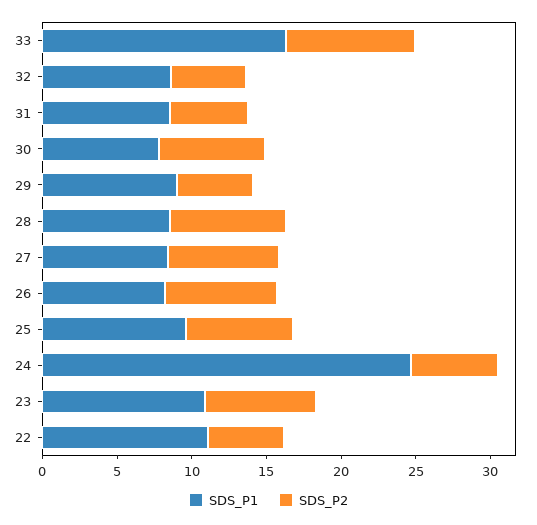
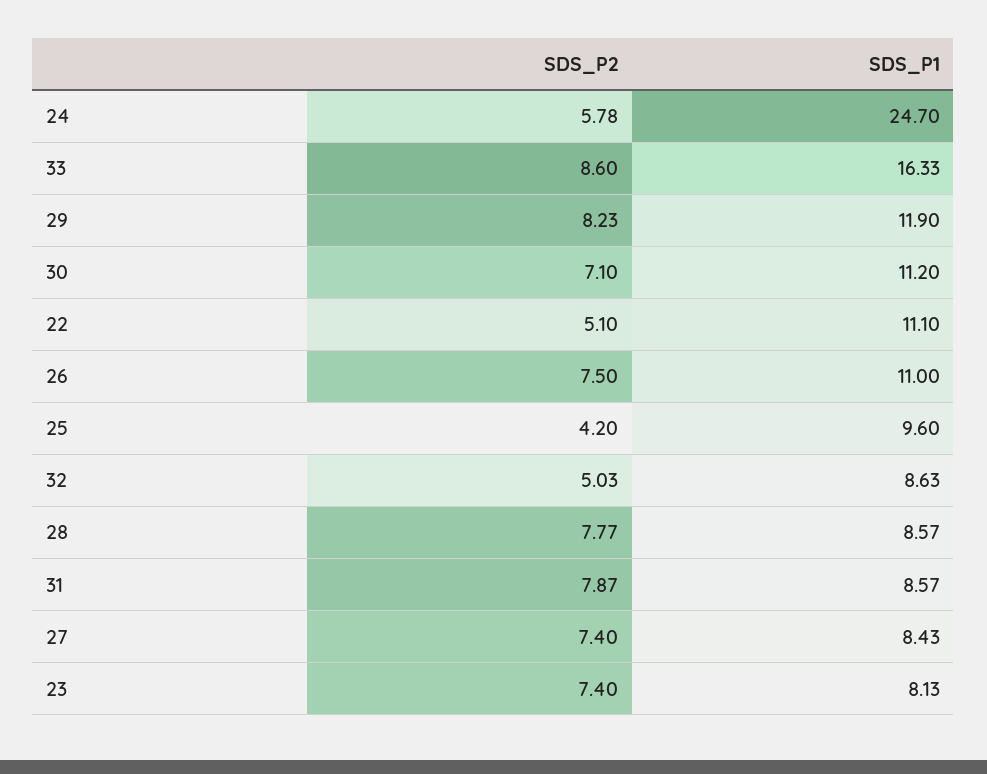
  {
    "SDS_P1": {
      "33": 16.33,
      "32": 8.63,
      "31": 8.57,
-     "30": 8,
+     "30": 11.2,
-     "29": 9,
+     "29": 11.9,
      "28": 8.57,
      "27": 8.43,
-     "26": 8,
+     "26": 11,
      "25": 9.6,
      "24": 24.7,
-     "23": 11,
+     "23": 8.13,
      "22": 11.1
    },
    "SDS_P2": {
      "33": 8.6,
      "32": 5.03,
-     "31": 5,
+     "31": 7.87,
      "30": 7.1,
-     "29": 5,
+     "29": 8.23,
      "28": 7.77,
      "27": 7.4,
      "26": 7.5,
-     "25": 7,
+     "25": 4.2,
      "24": 5.78,
      "23": 7.4,
      "22": 5.1
    }
  }

